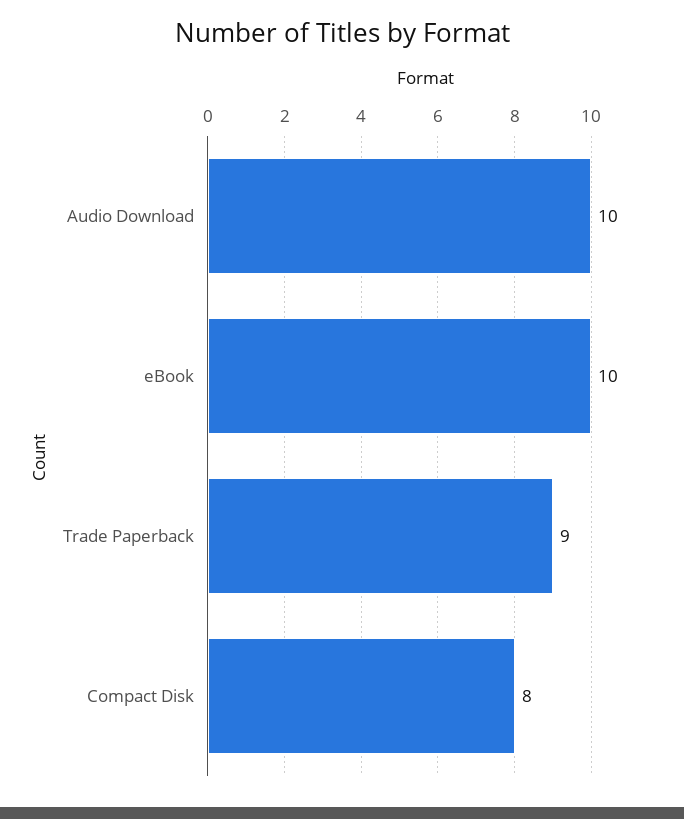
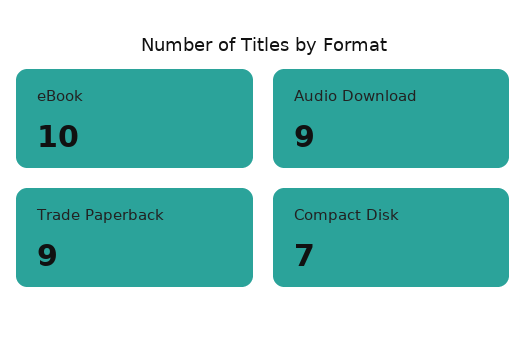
  {
-   "Audio Download": 10,
+   "Audio Download": 9,
    "eBook": 10,
    "Trade Paperback": 9,
-   "Compact Disk": 8
+   "Compact Disk": 7
  }

